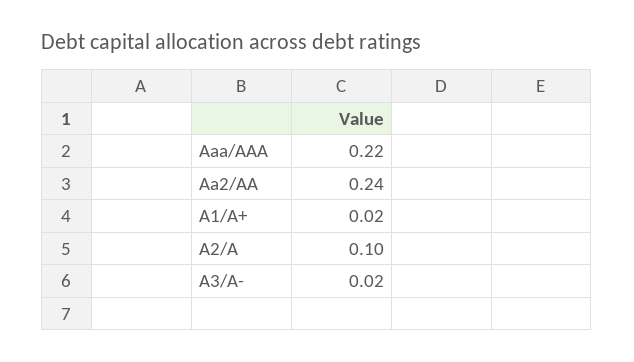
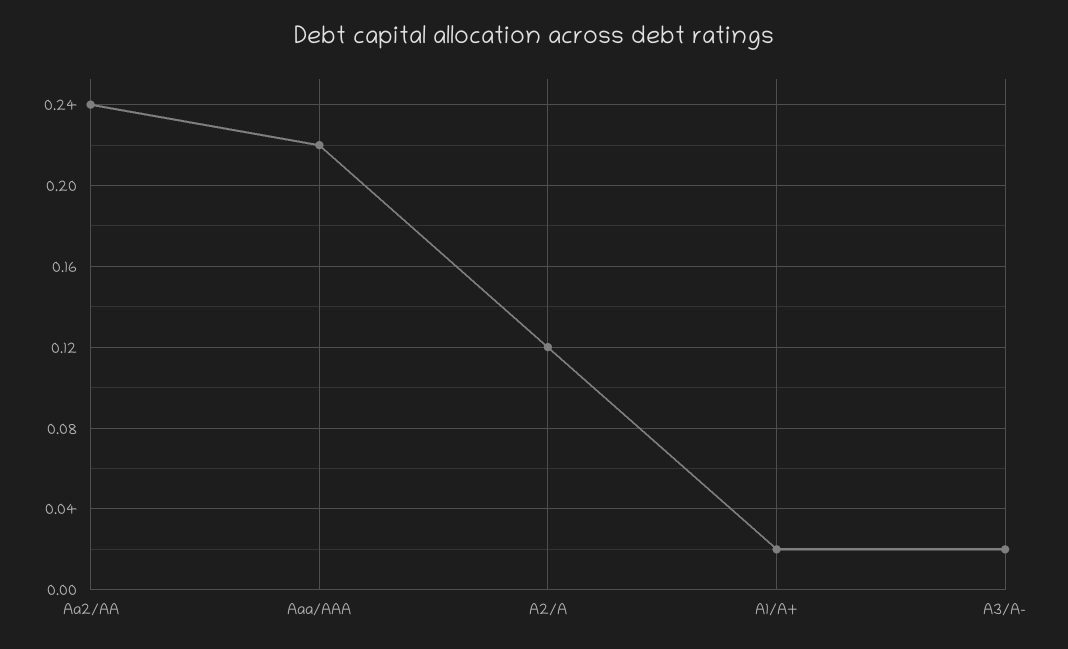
  {
    "Aaa/AAA": 0.22,
    "Aa2/AA": 0.24,
    "A1/A+": 0.02,
-   "A2/A": 0.1,
+   "A2/A": 0.12,
    "A3/A-": 0.02
  }

